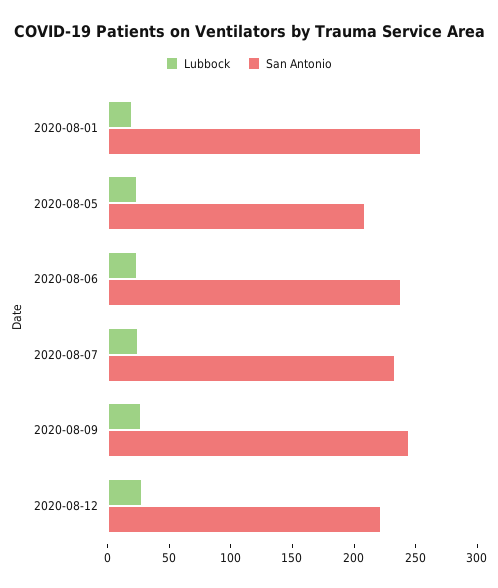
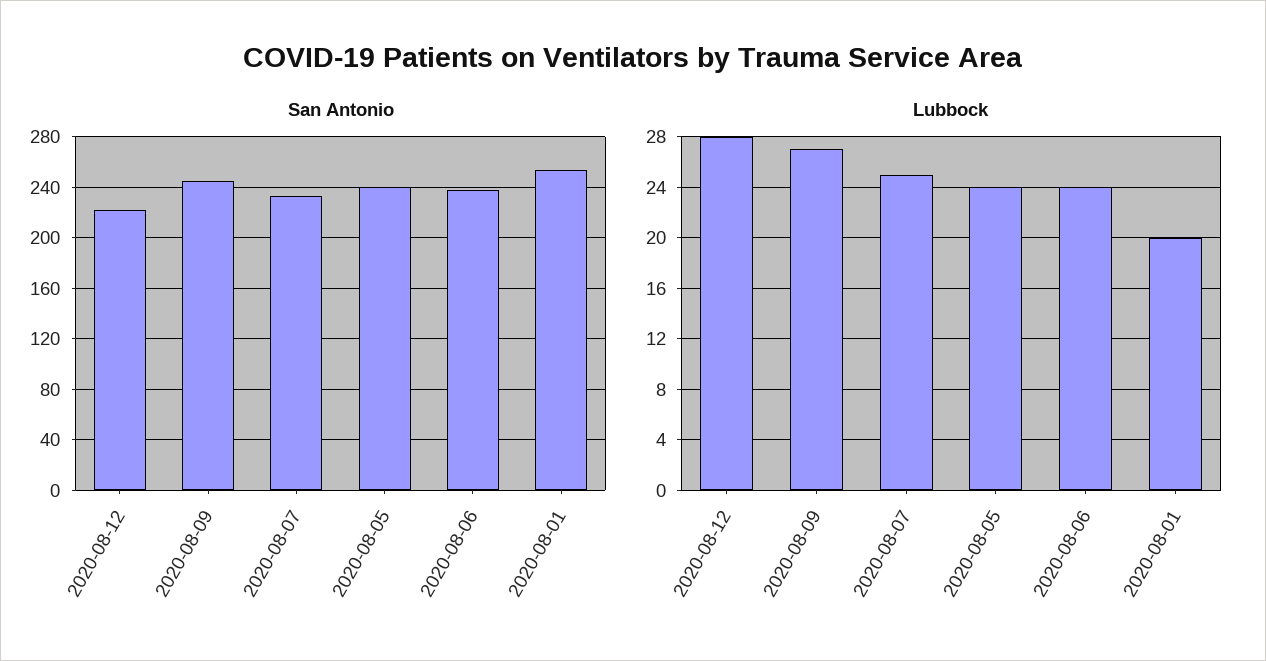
  {
    "Lubbock": {
      "2020-08-01": 20,
      "2020-08-05": 24,
      "2020-08-06": 24,
      "2020-08-07": 25,
      "2020-08-09": 27,
      "2020-08-12": 28
    },
    "San Antonio": {
      "2020-08-01": 255,
-     "2020-08-05": 210,
+     "2020-08-05": 240,
      "2020-08-06": 240,
      "2020-08-07": 235,
      "2020-08-09": 245,
      "2020-08-12": 220
    }
  }

